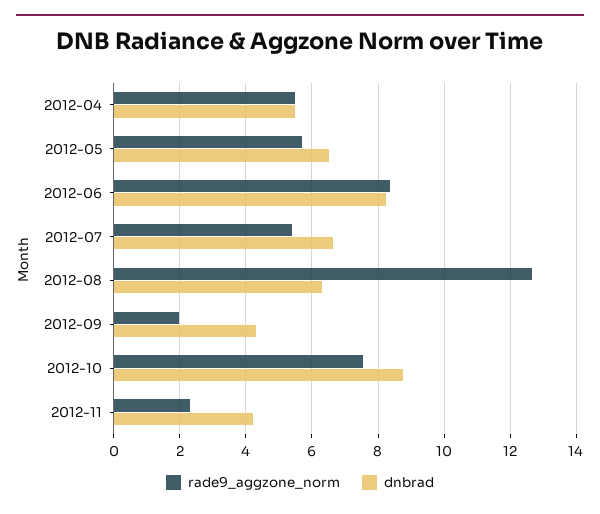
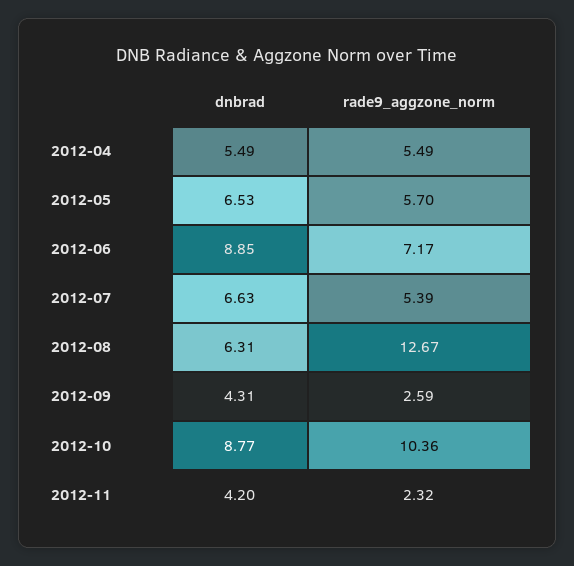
  {
    "rade9_aggzone_norm": {
      "2012-04": 5.49,
      "2012-05": 5.7,
-     "2012-06": 8.4,
+     "2012-06": 7.17,
      "2012-07": 5.39,
      "2012-08": 12.67,
-     "2012-09": 2,
+     "2012-09": 2.59,
-     "2012-10": 7.6,
+     "2012-10": 10.36,
      "2012-11": 2.32
    },
    "dnbrad": {
      "2012-04": 5.49,
      "2012-05": 6.53,
-     "2012-06": 8.2,
+     "2012-06": 8.85,
      "2012-07": 6.63,
      "2012-08": 6.31,
      "2012-09": 4.31,
      "2012-10": 8.77,
      "2012-11": 4.2
    }
  }

